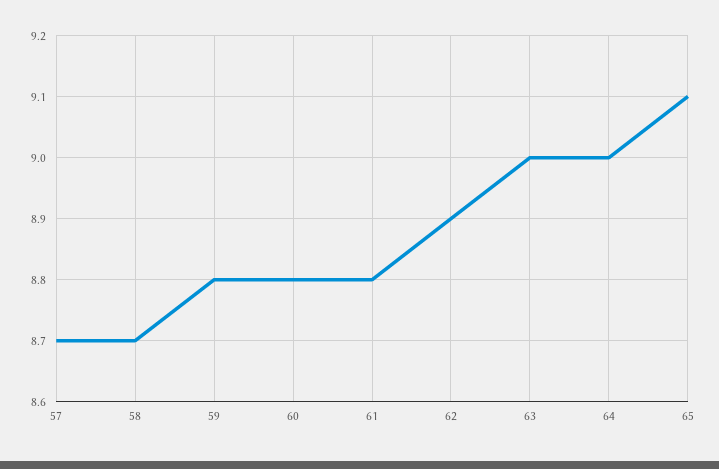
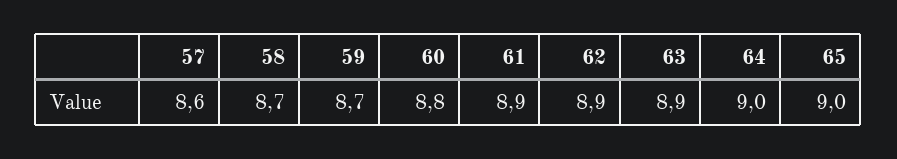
  {
-   "57": 8.7,
+   "57": 8.6,
    "58": 8.7,
-   "59": 8.8,
+   "59": 8.7,
    "60": 8.8,
-   "61": 8.8,
+   "61": 8.9,
    "62": 8.9,
-   "63": 9,
+   "63": 8.9,
    "64": 9,
-   "65": 9.1
+   "65": 9
  }

